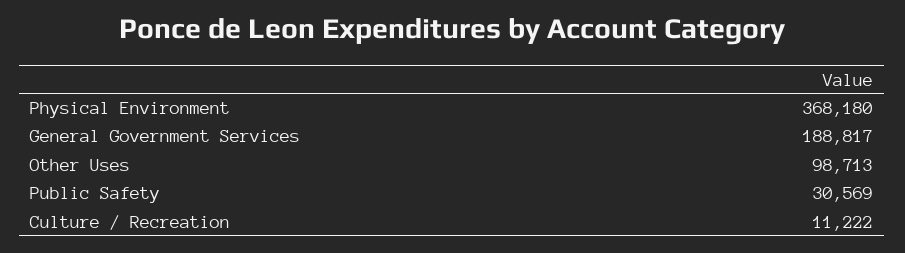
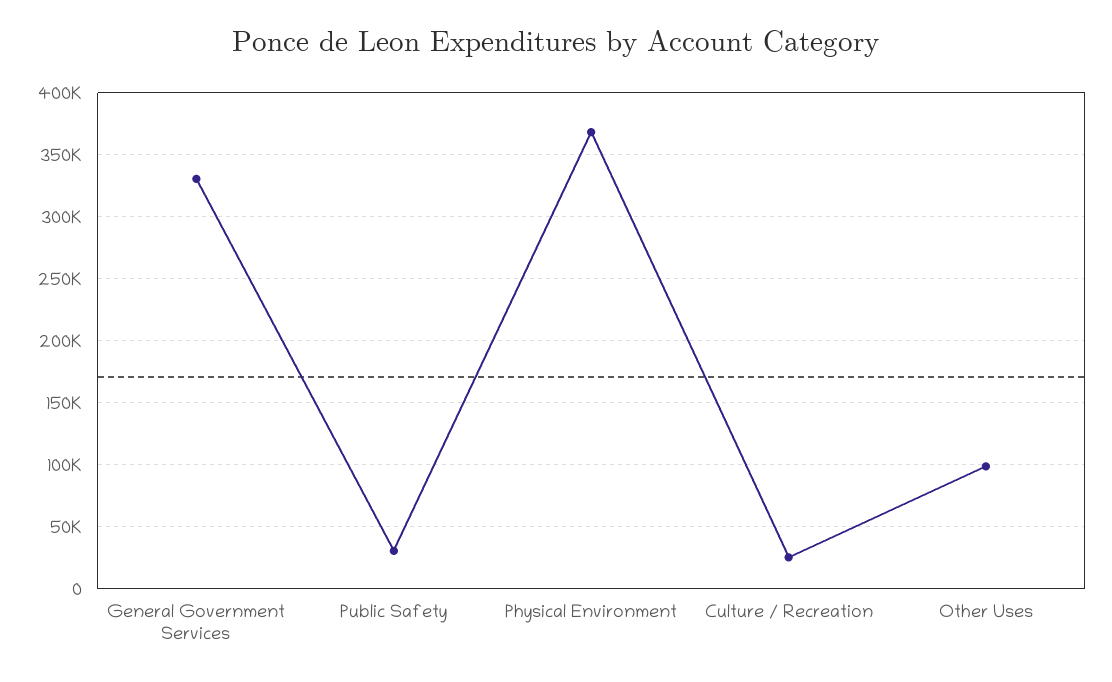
  {
    "Physical Environment": 368180,
-   "General Government Services": 188817,
+   "General Government Services": 330000,
    "Other Uses": 98713,
    "Public Safety": 30569,
-   "Culture / Recreation": 11222
+   "Culture / Recreation": 25000
  }

